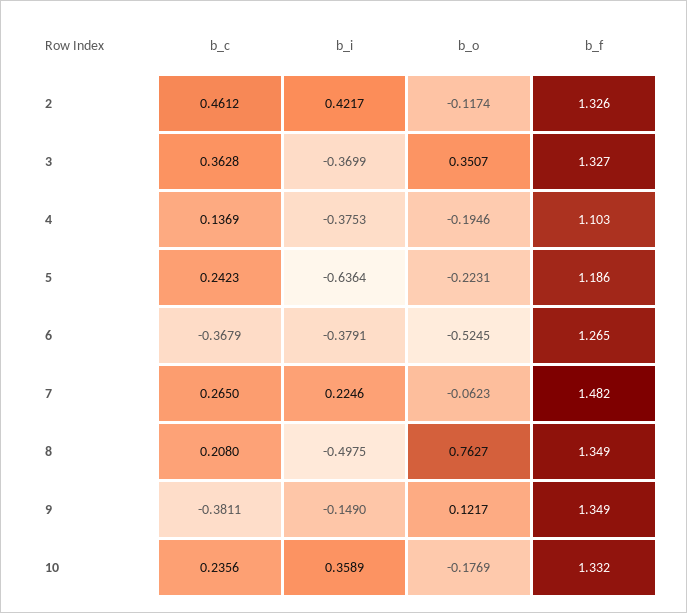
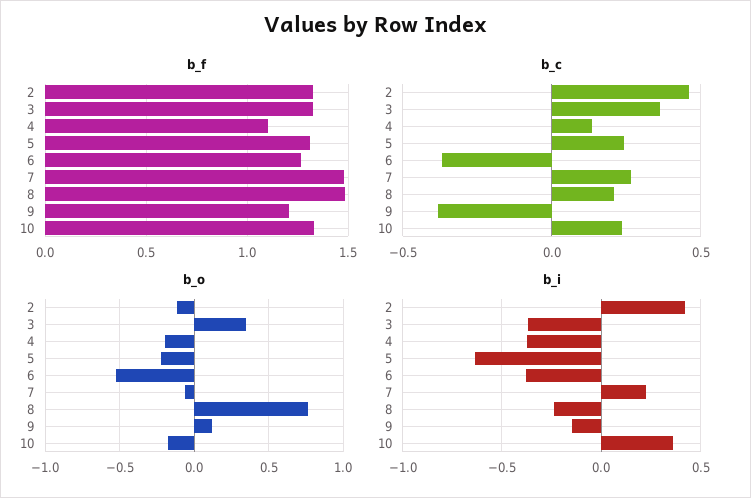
  {
    "b_c": {
      "2": 0.4612,
      "3": 0.3628,
      "4": 0.1369,
      "5": 0.2423,
      "6": -0.3679,
      "7": 0.265,
      "8": 0.208,
      "9": -0.3811,
      "10": 0.2356
    },
    "b_i": {
      "2": 0.4217,
      "3": -0.3699,
      "4": -0.3753,
      "5": -0.6364,
      "6": -0.3791,
      "7": 0.2246,
-     "8": -0.4975,
+     "8": -0.25,
      "9": -0.149,
      "10": 0.3589
    },
    "b_o": {
      "2": -0.1174,
      "3": 0.3507,
      "4": -0.1946,
      "5": -0.2231,
      "6": -0.5245,
      "7": -0.0623,
      "8": 0.7627,
      "9": 0.1217,
      "10": -0.1769
    },
    "b_f": {
      "2": 1.326,
      "3": 1.327,
      "4": 1.103,
-     "5": 1.186,
+     "5": 1.3,
      "6": 1.265,
      "7": 1.482,
-     "8": 1.349,
+     "8": 1.5,
-     "9": 1.349,
+     "9": 1.2,
      "10": 1.332
    }
  }

